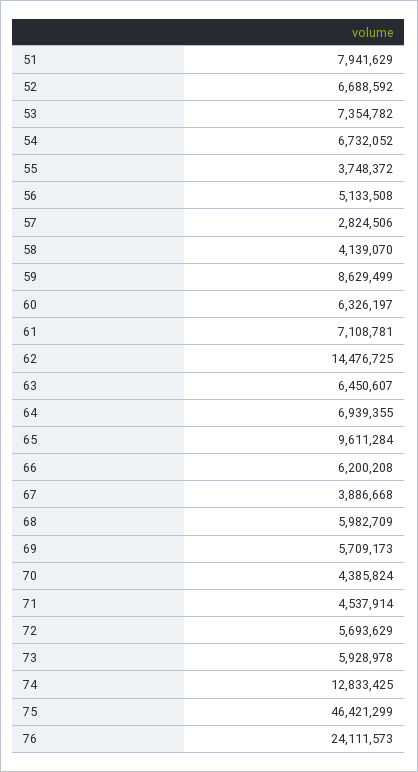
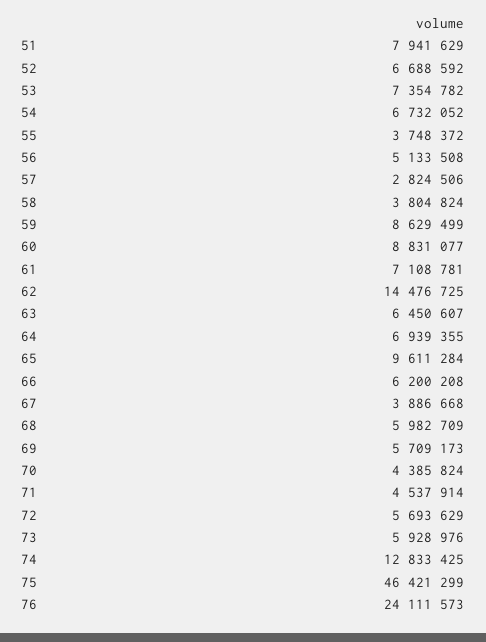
  {
    "51": 7941629,
    "52": 6688592,
    "53": 7354782,
    "54": 6732052,
    "55": 3748372,
    "56": 5133508,
    "57": 2824506,
-   "58": 4139070,
+   "58": 3804824,
    "59": 8629499,
-   "60": 6326197,
+   "60": 8831077,
    "61": 7108781,
    "62": 14476725,
    "63": 6450607,
    "64": 6939355,
    "65": 9611284,
    "66": 6200208,
    "67": 3886668,
    "68": 5982709,
    "69": 5709173,
    "70": 4385824,
    "71": 4537914,
    "72": 5693629,
-   "73": 5928978,
+   "73": 5928976,
    "74": 12833425,
    "75": 46421299,
    "76": 24111573
  }

